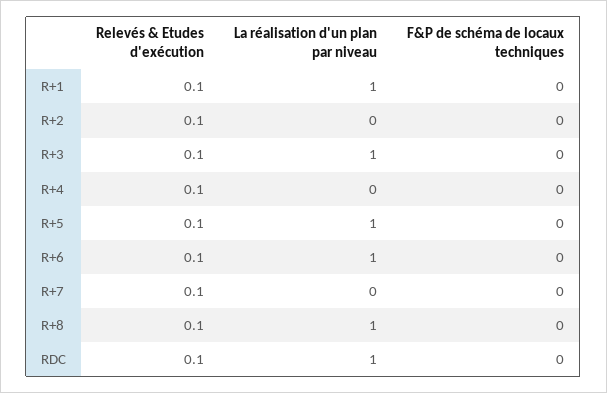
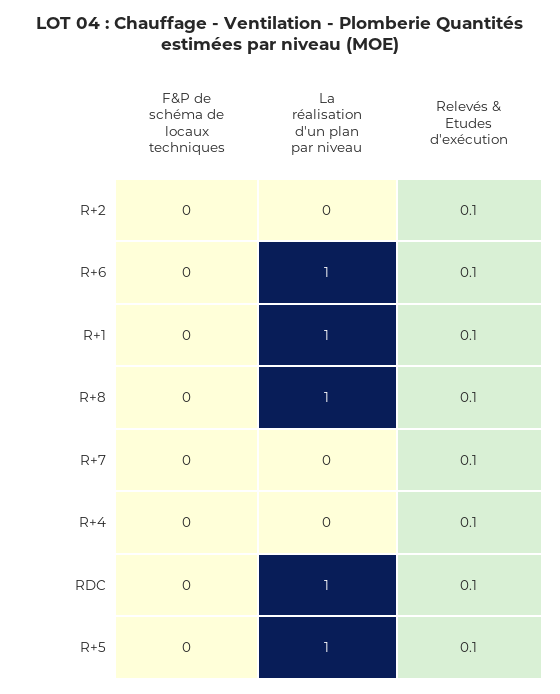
  {
    "Relevés & Etudes d'exécution": {
      "R+1": 0.1,
      "R+2": 0.1,
-     "R+3": 0.1,
      "R+4": 0.1,
      "R+5": 0.1,
      "R+6": 0.1,
      "R+7": 0.1,
      "R+8": 0.1,
      "RDC": 0.1
    },
    "La réalisation d'un plan par niveau": {
      "R+1": 1,
      "R+2": 0,
-     "R+3": 1,
      "R+4": 0,
      "R+5": 1,
      "R+6": 1,
      "R+7": 0,
      "R+8": 1,
      "RDC": 1
    },
    "F&P de schéma de locaux techniques": {
      "R+1": 0,
      "R+2": 0,
-     "R+3": 0,
      "R+4": 0,
      "R+5": 0,
      "R+6": 0,
      "R+7": 0,
      "R+8": 0,
      "RDC": 0
    }
  }

